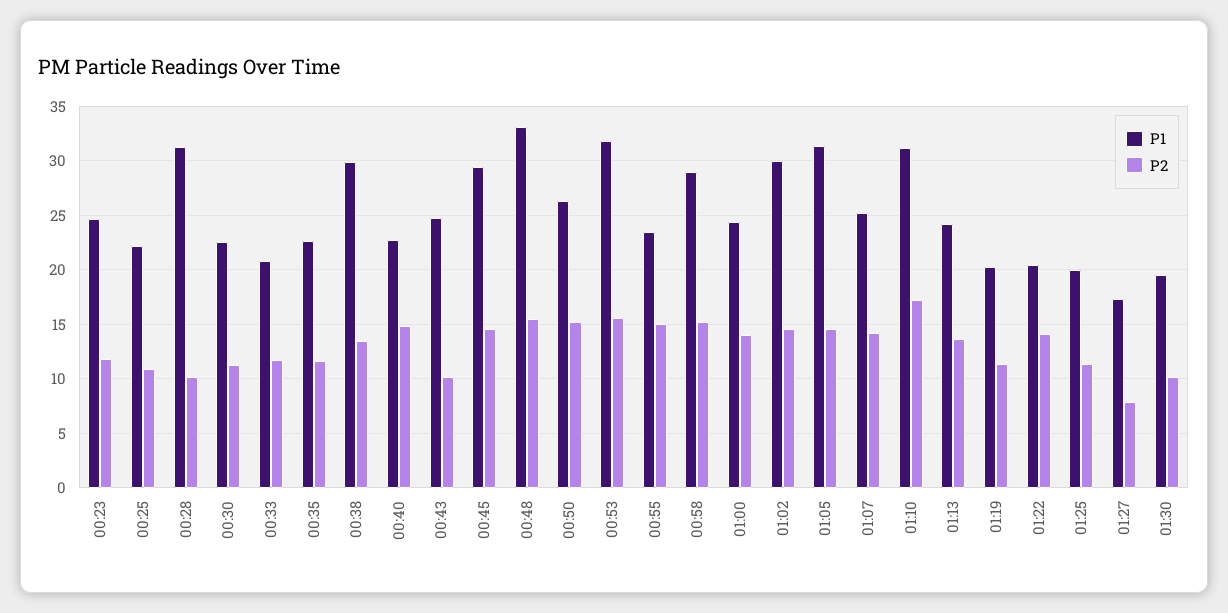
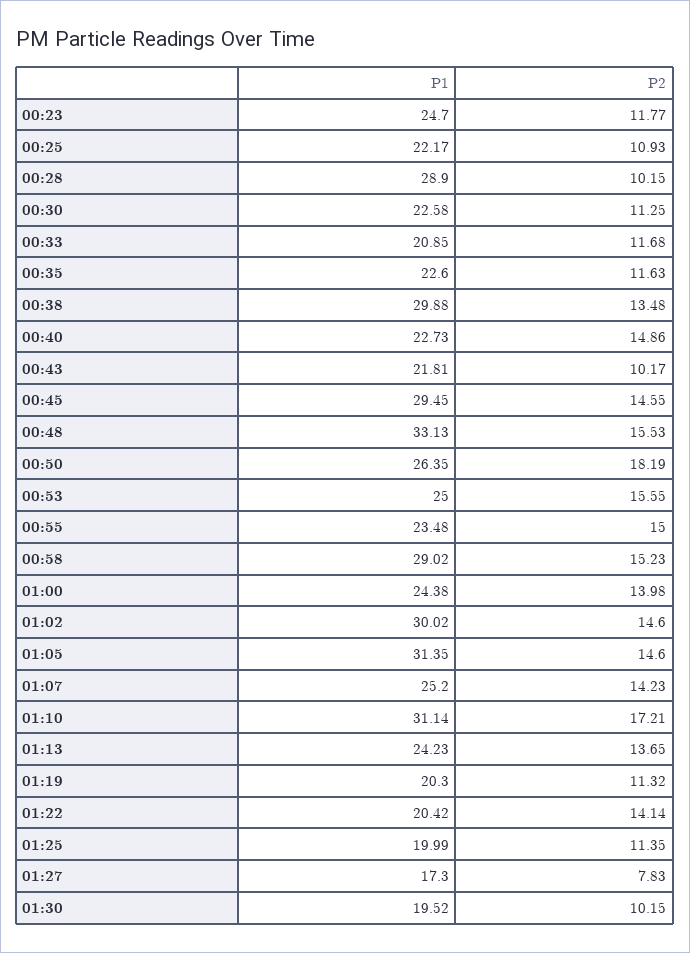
  {
    "P1": {
      "00:23": 24.7,
      "00:25": 22.17,
-     "00:28": 31,
+     "00:28": 28.9,
      "00:30": 22.58,
      "00:33": 20.85,
      "00:35": 22.6,
      "00:38": 29.88,
      "00:40": 22.73,
-     "00:43": 25,
+     "00:43": 21.81,
      "00:45": 29.45,
      "00:48": 33.13,
      "00:50": 26.35,
-     "00:53": 32,
+     "00:53": 25,
      "00:55": 23.48,
      "00:58": 29.02,
      "01:00": 24.38,
      "01:02": 30.02,
      "01:05": 31.35,
      "01:07": 25.2,
      "01:10": 31.14,
      "01:13": 24.23,
      "01:19": 20.3,
      "01:22": 20.42,
      "01:25": 19.99,
      "01:27": 17.3,
      "01:30": 19.52
    },
    "P2": {
      "00:23": 11.77,
      "00:25": 10.93,
      "00:28": 10.15,
      "00:30": 11.25,
      "00:33": 11.68,
      "00:35": 11.63,
      "00:38": 13.48,
      "00:40": 14.86,
      "00:43": 10.17,
      "00:45": 14.55,
      "00:48": 15.53,
-     "00:50": 15,
+     "00:50": 18.19,
      "00:53": 15.55,
      "00:55": 15,
      "00:58": 15.23,
      "01:00": 13.98,
      "01:02": 14.6,
      "01:05": 14.6,
      "01:07": 14.23,
      "01:10": 17.21,
      "01:13": 13.65,
      "01:19": 11.32,
      "01:22": 14.14,
      "01:25": 11.35,
      "01:27": 7.83,
      "01:30": 10.15
    }
  }

